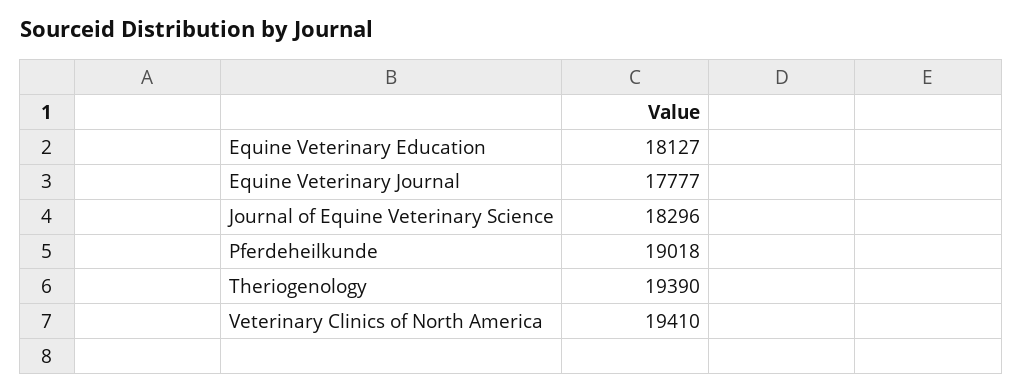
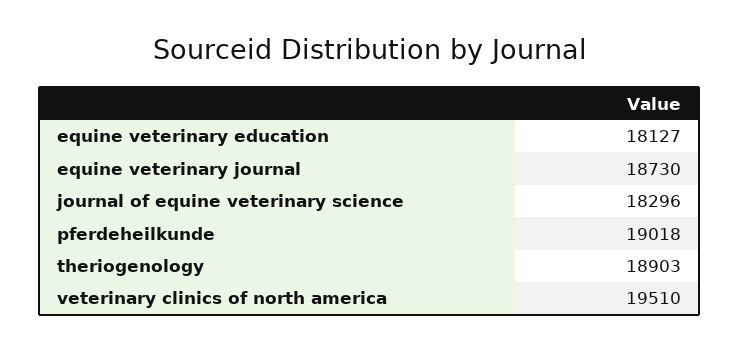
  {
    "Equine Veterinary Education": 18127,
-   "Equine Veterinary Journal": 17777,
+   "Equine Veterinary Journal": 18730,
    "Journal of Equine Veterinary Science": 18296,
    "Pferdeheilkunde": 19018,
-   "Theriogenology": 19390,
+   "Theriogenology": 18903,
-   "Veterinary Clinics of North America": 19410
+   "Veterinary Clinics of North America": 19510
  }

